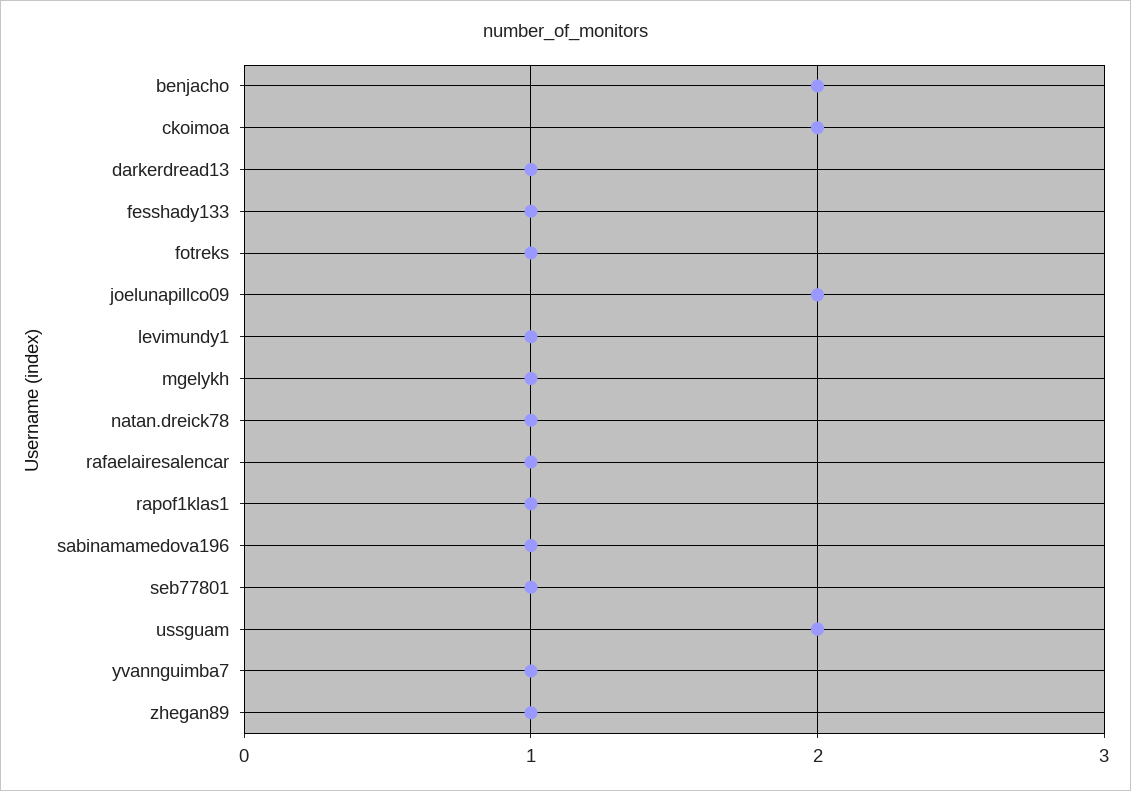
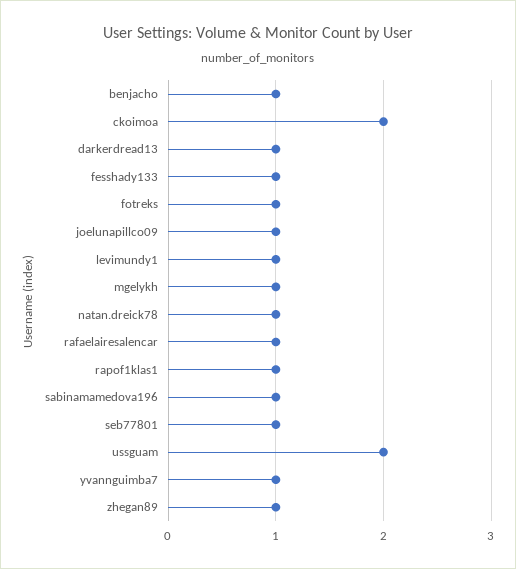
  {
-   "benjacho": 2,
+   "benjacho": 1,
    "ckoimoa": 2,
    "darkerdread13": 1,
    "fesshady133": 1,
    "fotreks": 1,
-   "joelunapillco09": 2,
+   "joelunapillco09": 1,
    "levimundy1": 1,
    "mgelykh": 1,
    "natan.dreick78": 1,
    "rafaelairesalencar": 1,
    "rapof1klas1": 1,
    "sabinamamedova196": 1,
    "seb77801": 1,
    "ussguam": 2,
    "yvannguimba7": 1,
    "zhegan89": 1
  }

